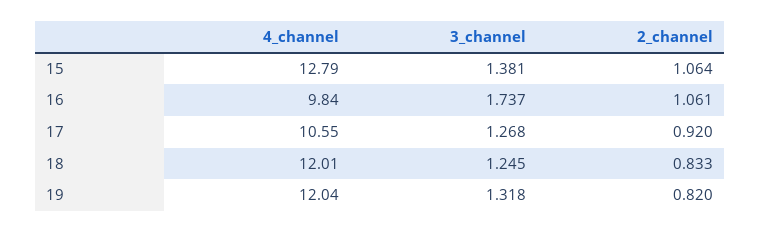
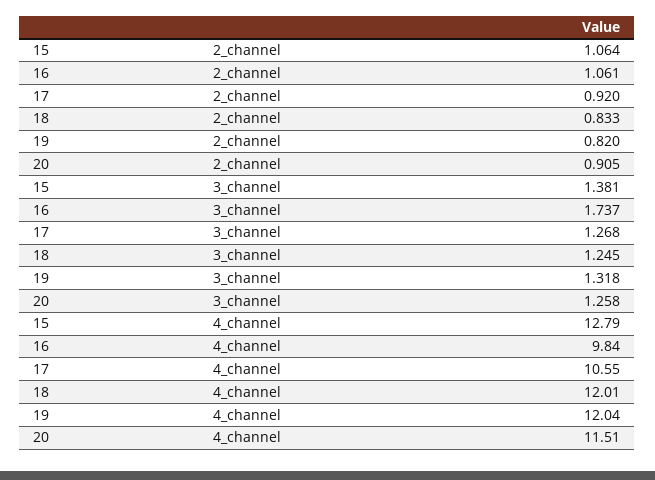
  {
    "4_channel": {
      "15": 12.79,
      "16": 9.84,
      "17": 10.55,
      "18": 12.01,
-     "19": 12.04
+     "19": 12.04,
+     "20": 11.51
    },
    "3_channel": {
      "15": 1.381,
      "16": 1.737,
      "17": 1.268,
      "18": 1.245,
-     "19": 1.318
+     "19": 1.318,
+     "20": 1.258
    },
    "2_channel": {
      "15": 1.064,
      "16": 1.061,
      "17": 0.92,
      "18": 0.833,
-     "19": 0.82
+     "19": 0.82,
+     "20": 0.905
    }
  }

